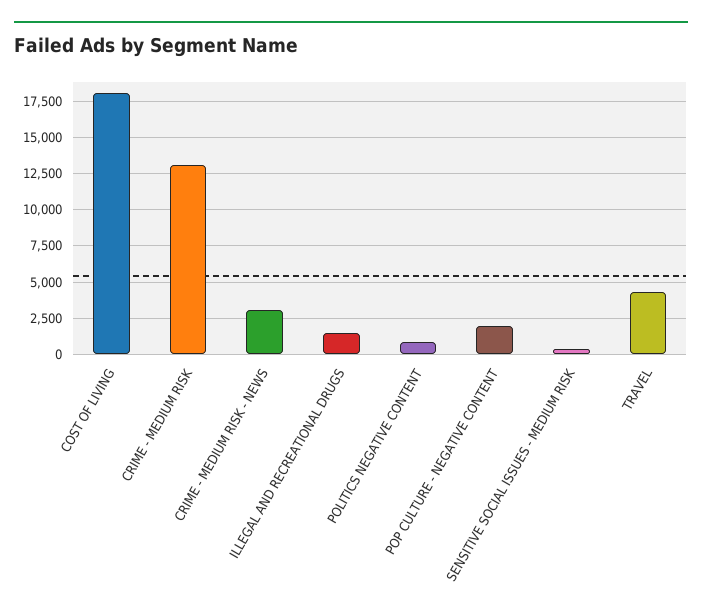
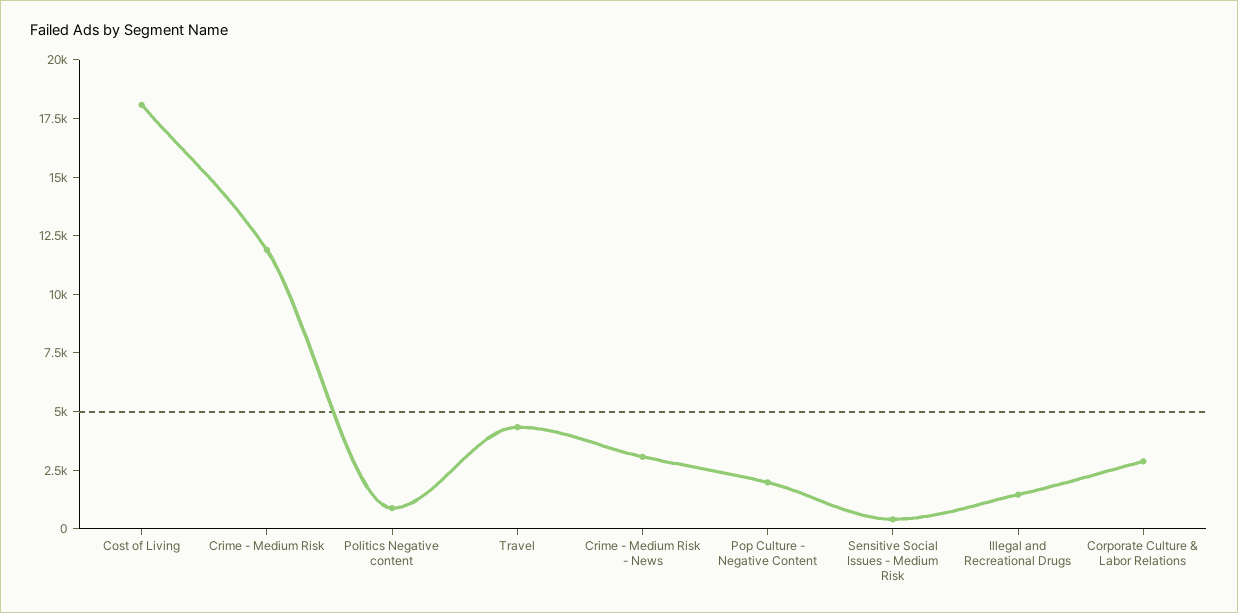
  {
    "COST OF LIVING": 18000,
-   "CRIME - MEDIUM RISK": 13000,
+   "CRIME - MEDIUM RISK": 12000,
    "CRIME - MEDIUM RISK - NEWS": 3000,
    "ILLEGAL AND RECREATIONAL DRUGS": 1500,
    "POLITICS NEGATIVE CONTENT": 1000,
    "POP CULTURE - NEGATIVE CONTENT": 2000,
    "SENSITIVE SOCIAL ISSUES - MEDIUM RISK": 500,
-   "TRAVEL": 4500
+   "TRAVEL": 4500,
+   "Corporate Culture & Labor Relations": 3000
  }

